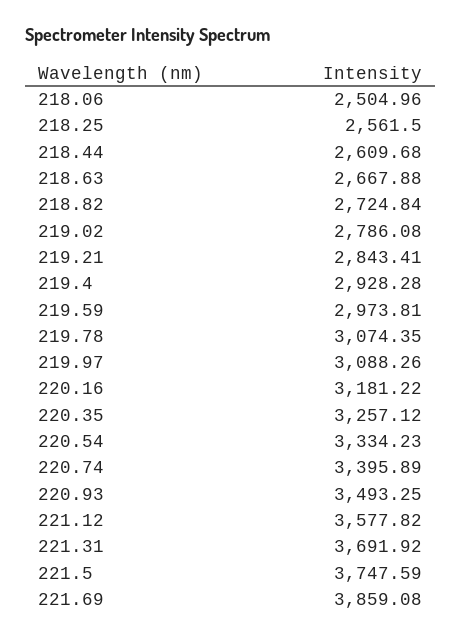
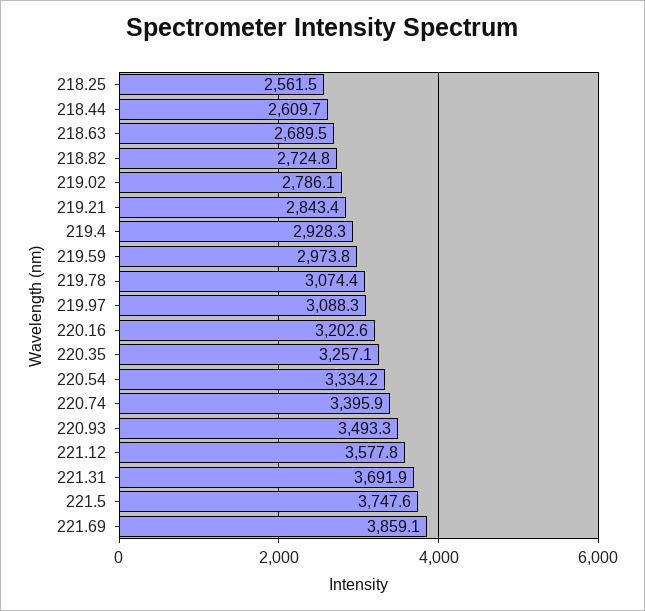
  {
-   "218.06": 2504.96,
    "218.25": 2561.5,
    "218.44": 2609.68,
-   "218.63": 2667.88,
+   "218.63": 2689.5,
    "218.82": 2724.84,
    "219.02": 2786.08,
    "219.21": 2843.41,
    "219.4": 2928.28,
    "219.59": 2973.81,
    "219.78": 3074.35,
    "219.97": 3088.26,
-   "220.16": 3181.22,
+   "220.16": 3202.6,
    "220.35": 3257.12,
    "220.54": 3334.23,
    "220.74": 3395.89,
    "220.93": 3493.25,
    "221.12": 3577.82,
    "221.31": 3691.92,
    "221.5": 3747.59,
    "221.69": 3859.08
  }

